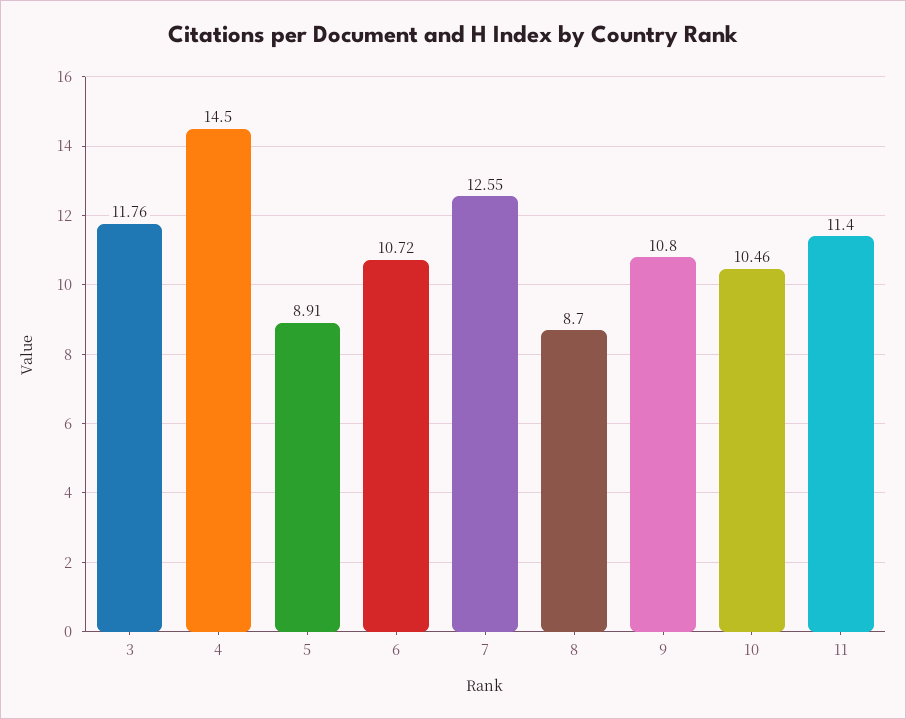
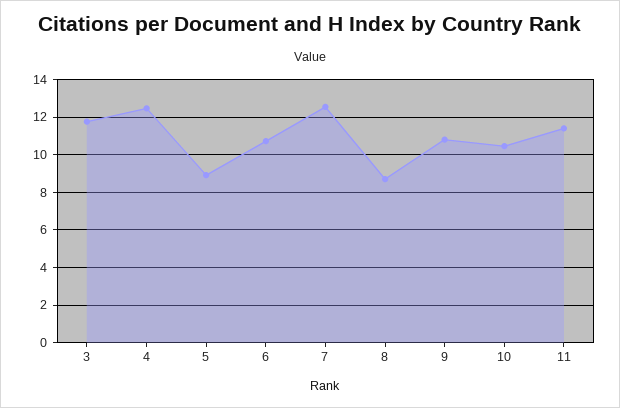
  {
    "3": 11.76,
-   "4": 14.5,
+   "4": 12.5,
    "5": 8.91,
    "6": 10.72,
    "7": 12.55,
    "8": 8.7,
    "9": 10.8,
    "10": 10.46,
    "11": 11.4
  }

